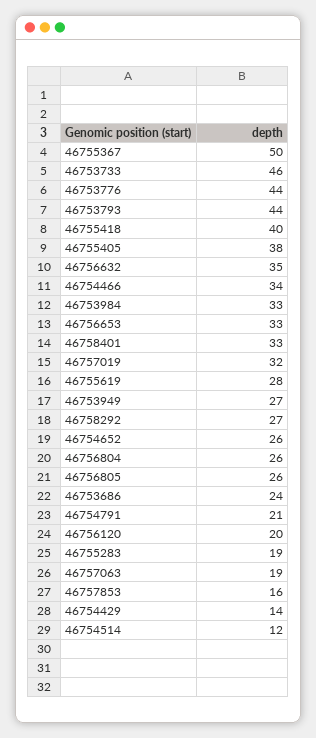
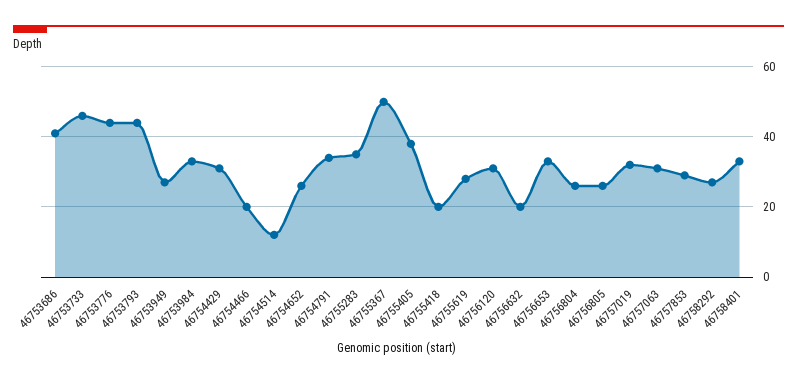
  {
    "46755367": 50,
    "46753733": 46,
    "46753776": 44,
    "46753793": 44,
-   "46755418": 40,
+   "46755418": 20,
    "46755405": 38,
-   "46756632": 35,
+   "46756632": 20,
-   "46754466": 34,
+   "46754466": 20,
    "46753984": 33,
    "46756653": 33,
    "46758401": 33,
    "46757019": 32,
    "46755619": 28,
    "46753949": 27,
    "46758292": 27,
    "46754652": 26,
    "46756804": 26,
    "46756805": 26,
-   "46753686": 24,
+   "46753686": 40,
-   "46754791": 21,
+   "46754791": 35,
-   "46756120": 20,
+   "46756120": 30,
-   "46755283": 19,
+   "46755283": 35,
-   "46757063": 19,
+   "46757063": 30,
-   "46757853": 16,
+   "46757853": 30,
-   "46754429": 14,
+   "46754429": 30,
    "46754514": 12
  }

